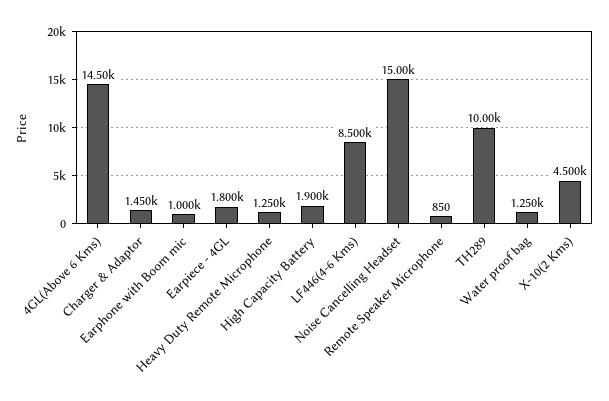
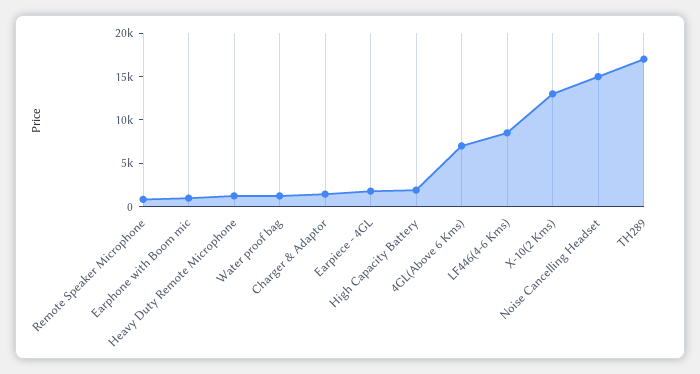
  {
-   "4GL(Above 6 Kms)": 14500,
+   "4GL(Above 6 Kms)": 7000,
    "Charger & Adaptor": 1450,
    "Earphone with Boom mic": 1000,
    "Earpiece - 4GL": 1800,
    "Heavy Duty Remote Microphone": 1250,
    "High Capacity Battery": 1900,
    "LF446(4-6 Kms)": 8500,
    "Noise Cancelling Headset": 15000,
    "Remote Speaker Microphone": 850,
-   "TH289": 10000,
+   "TH289": 17000,
    "Water proof bag": 1250,
-   "X-10(2 Kms)": 4500
+   "X-10(2 Kms)": 13000
  }

